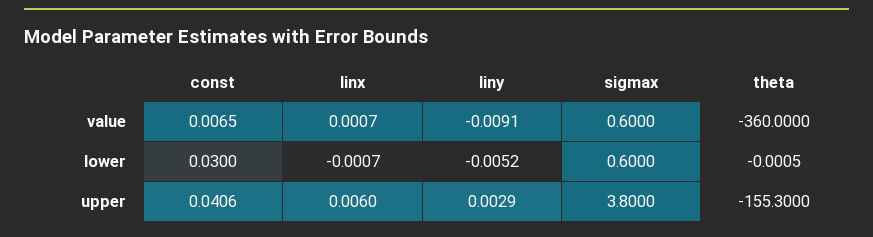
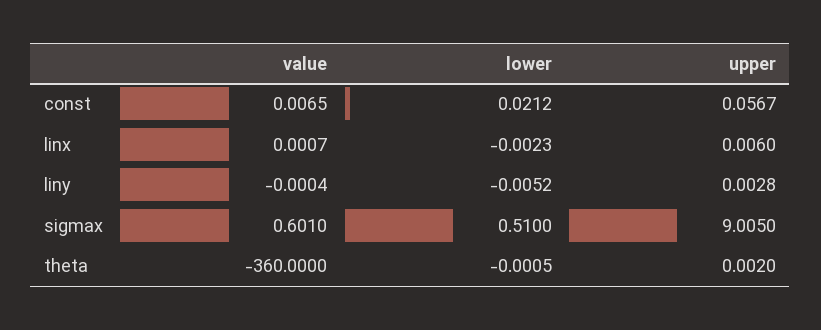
  {
    "const": {
      "value": 0.0065,
-     "lower": 0.03,
+     "lower": 0.0212,
-     "upper": 0.0406
+     "upper": 0.0567
    },
    "linx": {
      "value": 0.0007,
-     "lower": -0.0007,
+     "lower": -0.0023,
      "upper": 0.006
    },
    "liny": {
-     "value": -0.0091,
+     "value": -0.0004,
      "lower": -0.0052,
-     "upper": 0.0029
+     "upper": 0.0028
    },
    "sigmax": {
-     "value": 0.6,
+     "value": 0.601,
-     "lower": 0.6,
+     "lower": 0.51,
-     "upper": 3.8
+     "upper": 9.005
    },
    "theta": {
      "value": -360,
      "lower": -0.0005,
-     "upper": -155.3
+     "upper": 0.002
    }
  }

